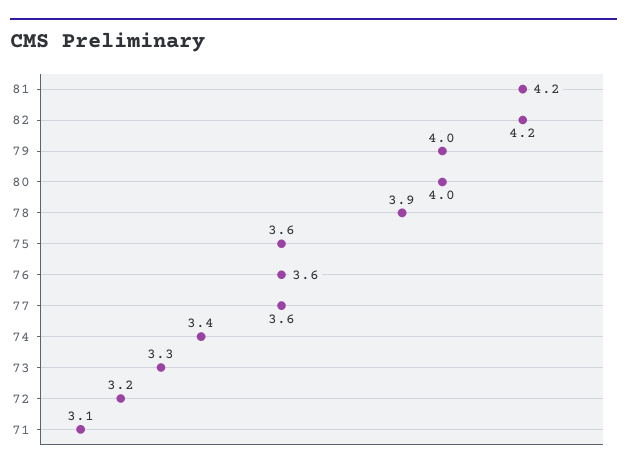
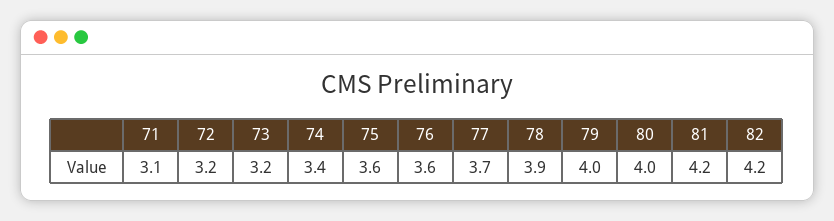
  {
    "81": 4.2,
    "82": 4.2,
    "79": 4,
    "80": 4,
    "78": 3.9,
    "75": 3.6,
    "76": 3.6,
-   "77": 3.6,
+   "77": 3.7,
    "74": 3.4,
-   "73": 3.3,
+   "73": 3.2,
    "72": 3.2,
    "71": 3.1
  }

